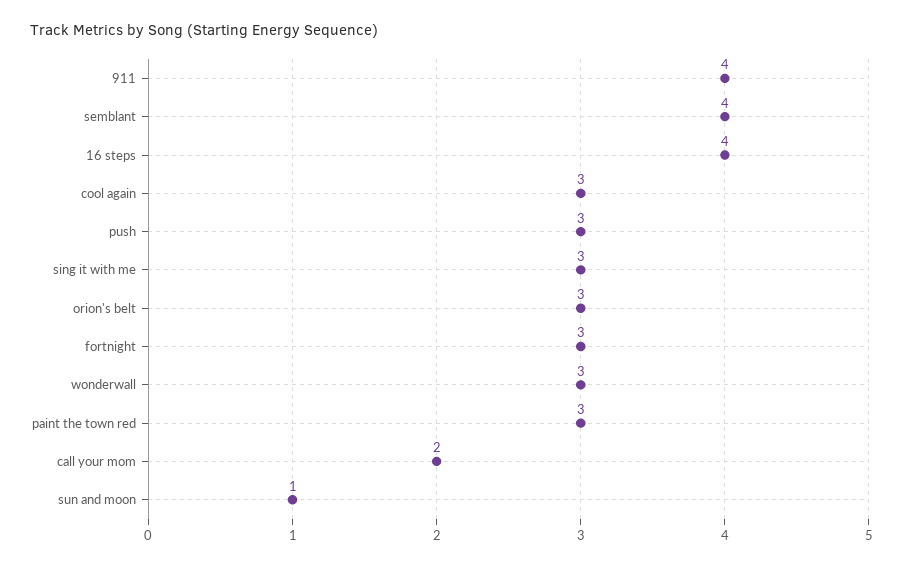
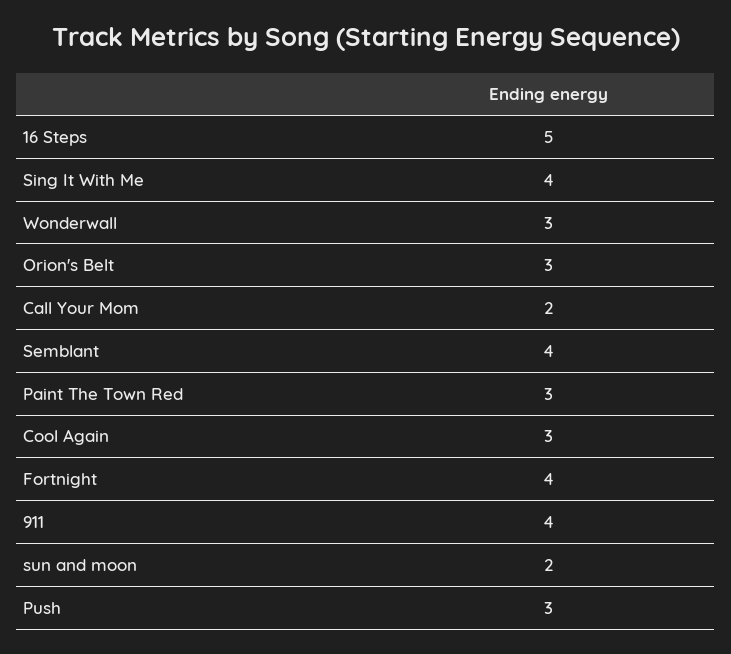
  {
    "911": 4,
    "semblant": 4,
-   "16 steps": 4,
+   "16 steps": 5,
    "cool again": 3,
    "push": 3,
-   "sing it with me": 3,
+   "sing it with me": 4,
    "orion's belt": 3,
-   "fortnight": 3,
+   "fortnight": 4,
    "wonderwall": 3,
    "paint the town red": 3,
    "call your mom": 2,
-   "sun and moon": 1
+   "sun and moon": 2
  }

